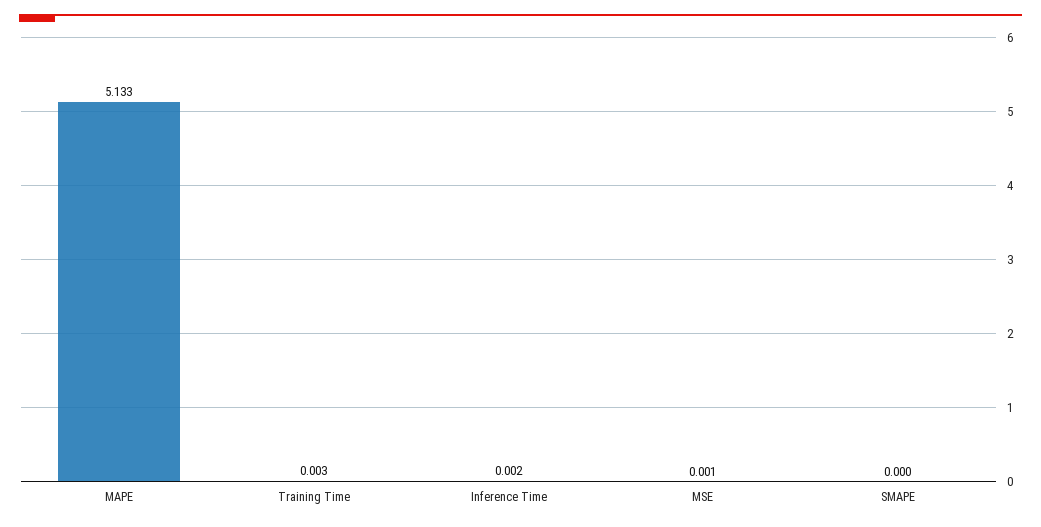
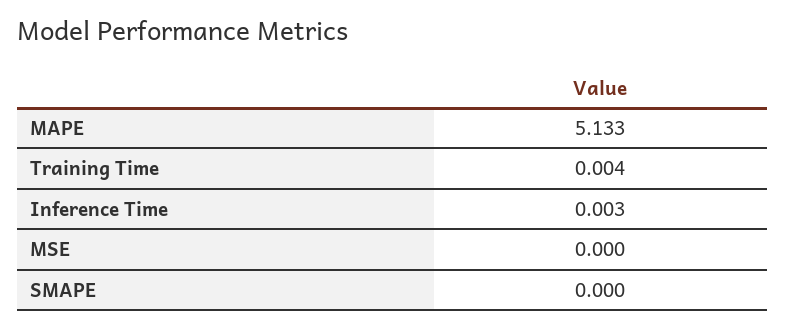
  {
    "MAPE": 5.133,
-   "Training Time": 0.003,
+   "Training Time": 0.004,
-   "Inference Time": 0.002,
+   "Inference Time": 0.003,
-   "MSE": 0.001,
+   "MSE": 0,
    "SMAPE": 0
  }

